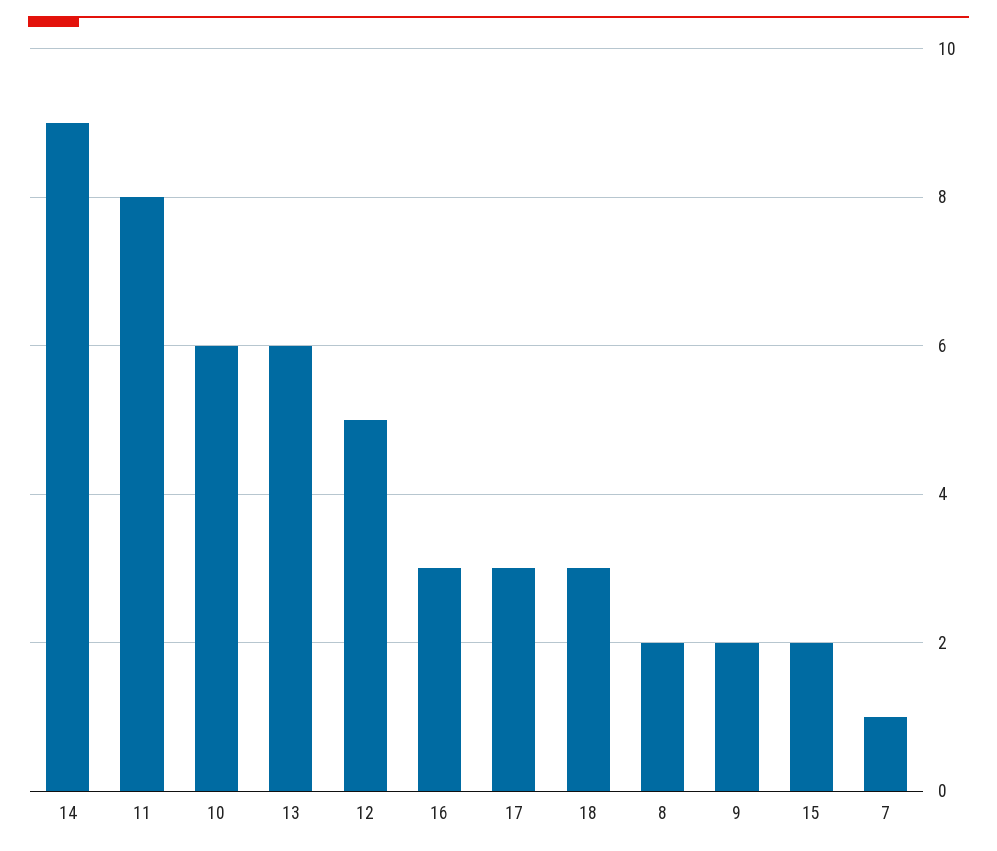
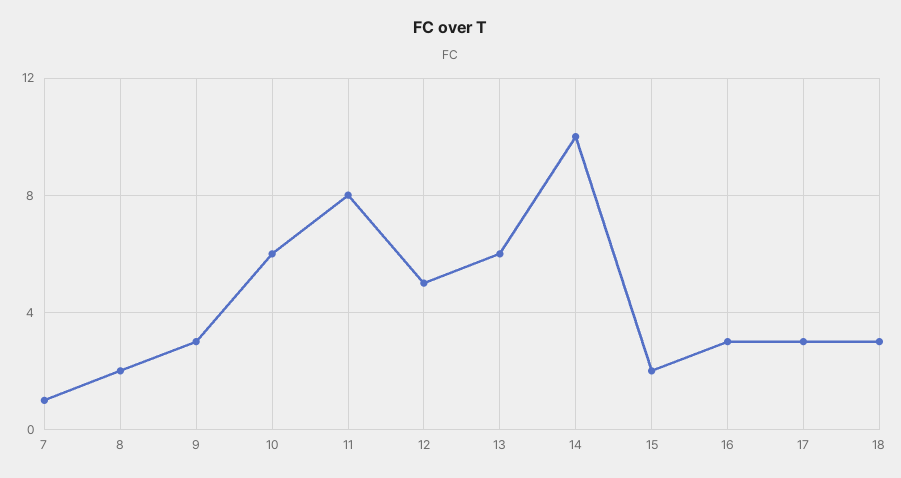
  {
-   "14": 9,
+   "14": 10,
    "11": 8,
    "10": 6,
    "13": 6,
    "12": 5,
    "16": 3,
    "17": 3,
    "18": 3,
    "8": 2,
-   "9": 2,
+   "9": 3,
    "15": 2,
    "7": 1
  }

